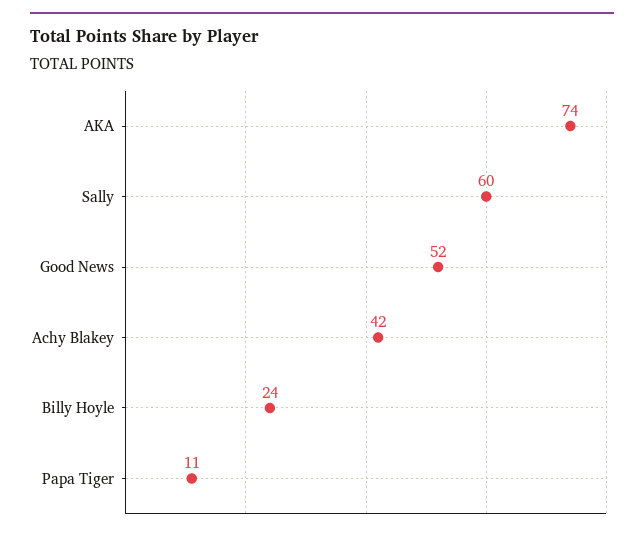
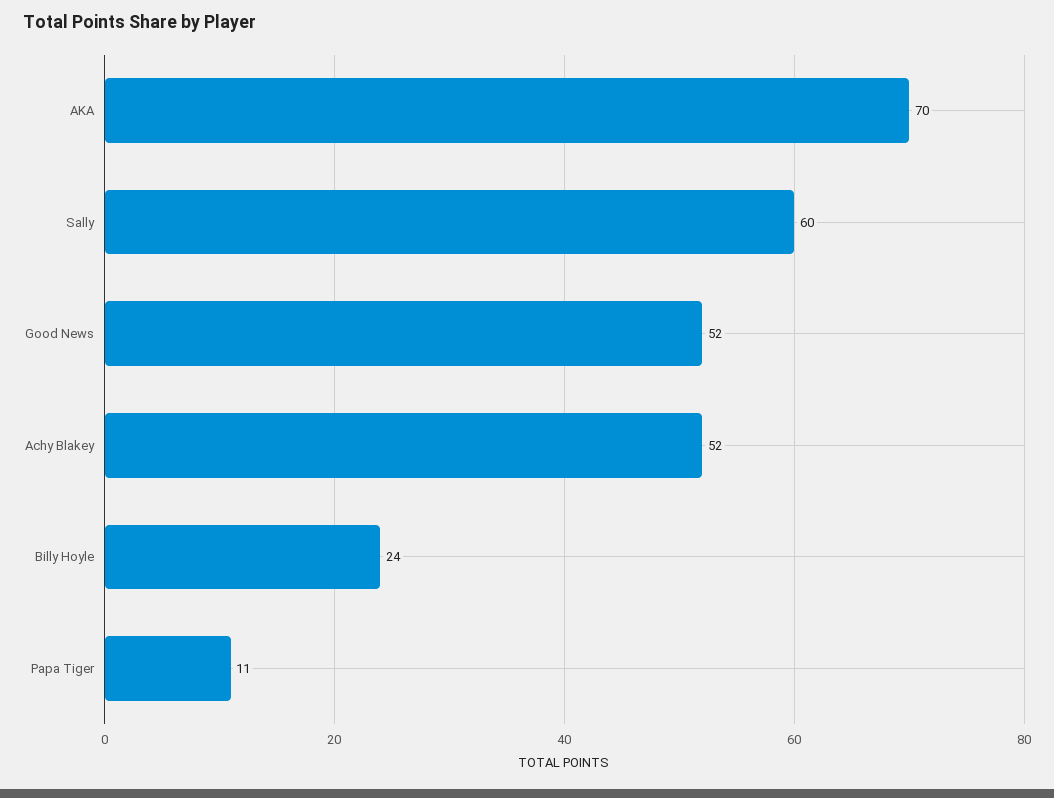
  {
-   "AKA": 74,
+   "AKA": 70,
    "Sally": 60,
    "Good News": 52,
-   "Achy Blakey": 42,
+   "Achy Blakey": 52,
    "Billy Hoyle": 24,
    "Papa Tiger": 11
  }

